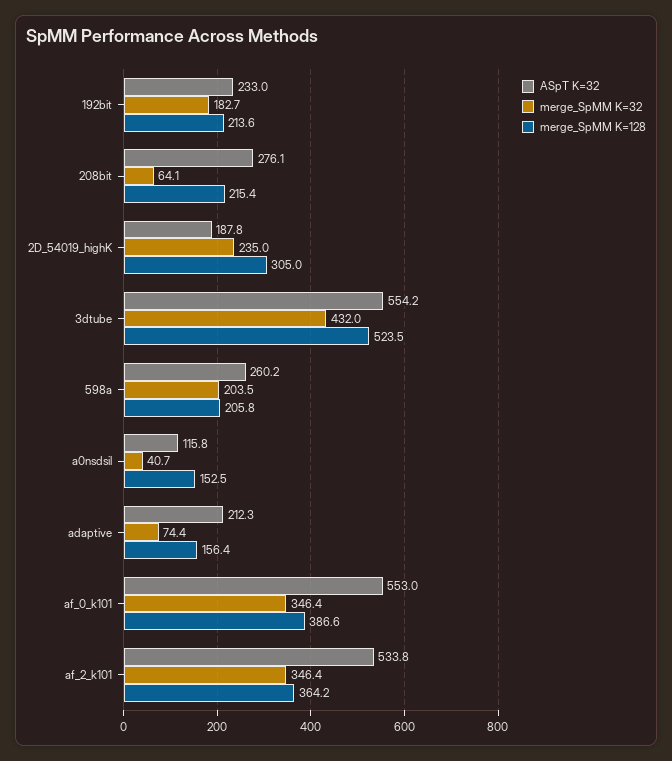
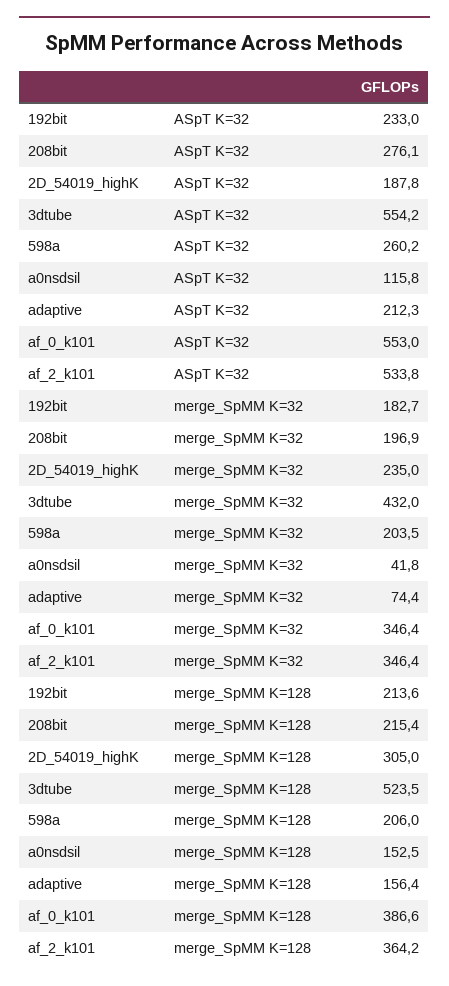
  {
    "ASpT K=32": {
      "192bit": 233,
      "208bit": 276.1,
      "2D_54019_highK": 187.8,
      "3dtube": 554.2,
      "598a": 260.2,
      "a0nsdsil": 115.8,
      "adaptive": 212.3,
      "af_0_k101": 553,
      "af_2_k101": 533.8
    },
    "merge_SpMM K=32": {
      "192bit": 182.7,
-     "208bit": 64.1,
+     "208bit": 196.9,
      "2D_54019_highK": 235,
      "3dtube": 432,
      "598a": 203.5,
-     "a0nsdsil": 40.7,
+     "a0nsdsil": 41.8,
      "adaptive": 74.4,
      "af_0_k101": 346.4,
      "af_2_k101": 346.4
    },
    "merge_SpMM K=128": {
      "192bit": 213.6,
      "208bit": 215.4,
      "2D_54019_highK": 305,
      "3dtube": 523.5,
-     "598a": 205.8,
+     "598a": 206,
      "a0nsdsil": 152.5,
      "adaptive": 156.4,
      "af_0_k101": 386.6,
      "af_2_k101": 364.2
    }
  }

